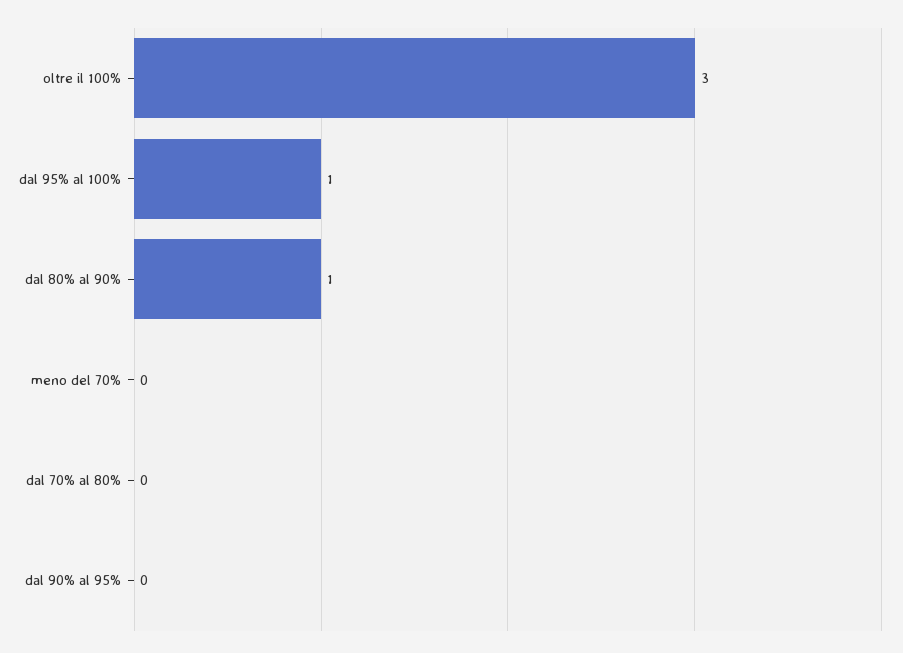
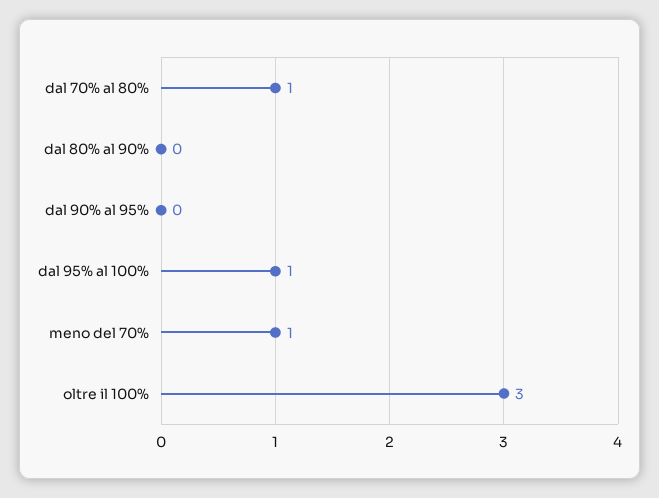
  {
    "oltre il 100%": 3,
    "dal 95% al 100%": 1,
-   "dal 80% al 90%": 1,
+   "dal 80% al 90%": 0,
-   "meno del 70%": 0,
+   "meno del 70%": 1,
-   "dal 70% al 80%": 0,
+   "dal 70% al 80%": 1,
    "dal 90% al 95%": 0
  }

